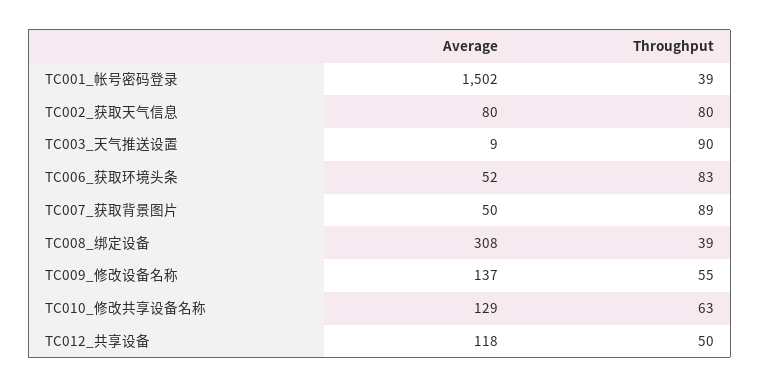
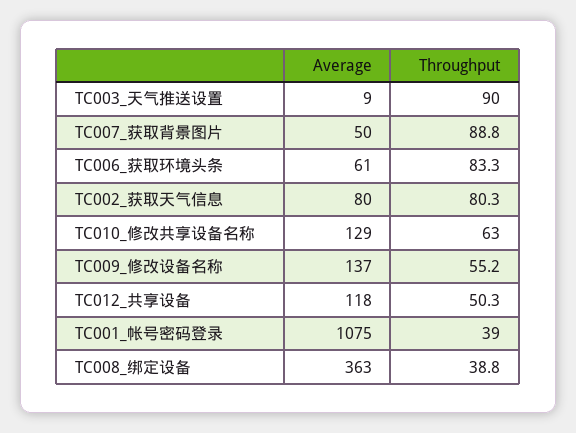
  {
    "Average": {
-     "TC001_帐号密码登录": 1502,
+     "TC001_帐号密码登录": 1075,
      "TC002_获取天气信息": 80,
      "TC003_天气推送设置": 9,
-     "TC006_获取环境头条": 52,
+     "TC006_获取环境头条": 61,
      "TC007_获取背景图片": 50,
-     "TC008_绑定设备": 308,
+     "TC008_绑定设备": 363,
      "TC009_修改设备名称": 137,
      "TC010_修改共享设备名称": 129,
      "TC012_共享设备": 118
    },
    "Throughput": {
      "TC001_帐号密码登录": 39,
      "TC002_获取天气信息": 80.3,
      "TC003_天气推送设置": 90,
      "TC006_获取环境头条": 83.3,
      "TC007_获取背景图片": 88.8,
      "TC008_绑定设备": 38.8,
      "TC009_修改设备名称": 55.2,
      "TC010_修改共享设备名称": 63,
      "TC012_共享设备": 50.3
    }
  }

